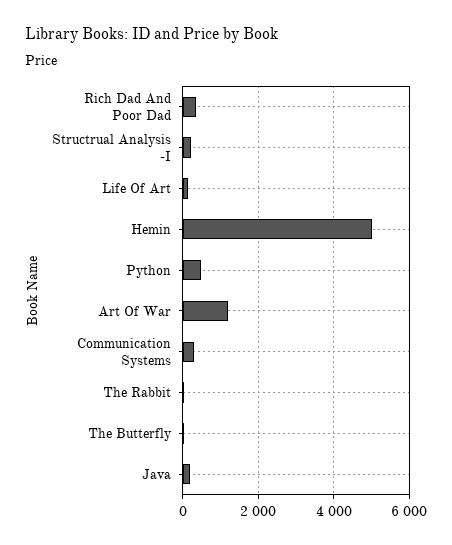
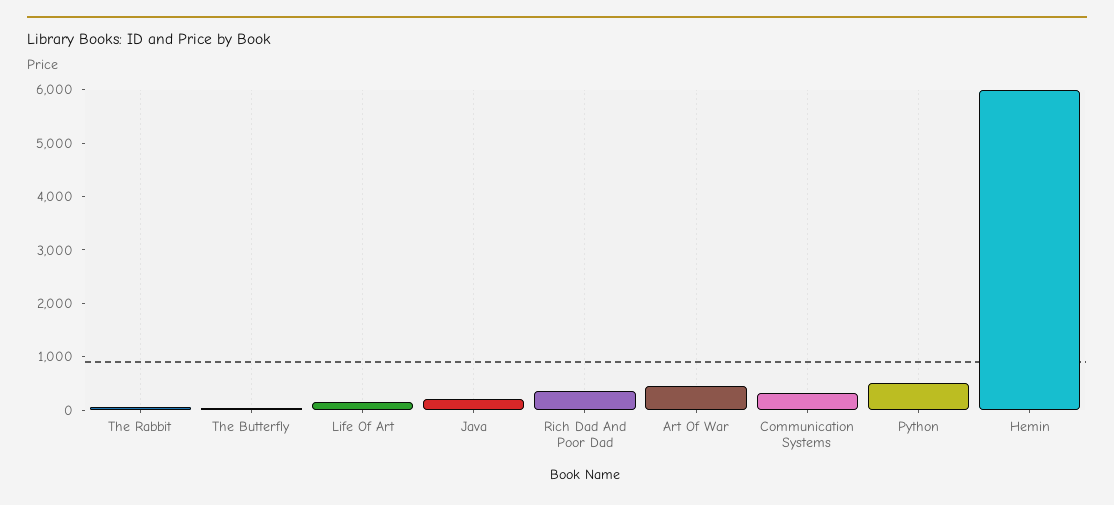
  {
    "Rich Dad And Poor Dad": 400,
-   "Structrual Analysis -I": 200,
    "Life Of Art": 200,
-   "Hemin": 5000,
+   "Hemin": 6000,
    "Python": 600,
-   "Art Of War": 1200,
+   "Art Of War": 400,
    "Communication Systems": 400,
    "The Rabbit": 0,
    "The Butterfly": 0,
    "Java": 200
  }

